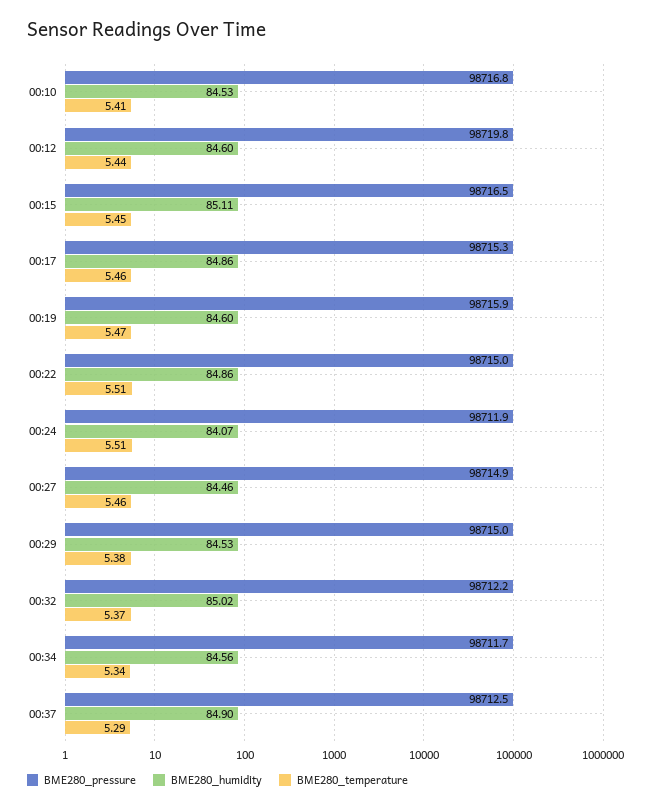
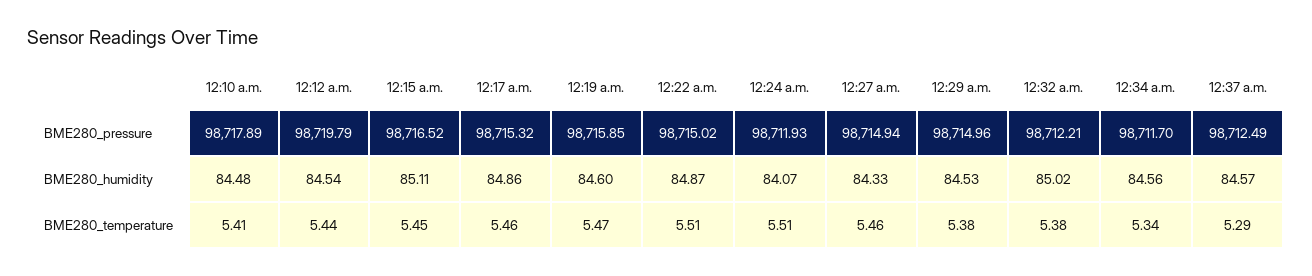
  {
    "BME280_pressure": {
-     "00:10": 98716.8,
+     "00:10": 98717.89,
      "00:12": 98719.79,
      "00:15": 98716.52,
      "00:17": 98715.32,
      "00:19": 98715.85,
      "00:22": 98715.02,
      "00:24": 98711.93,
      "00:27": 98714.94,
      "00:29": 98714.96,
      "00:32": 98712.21,
      "00:34": 98711.7,
      "00:37": 98712.49
    },
    "BME280_humidity": {
-     "00:10": 84.53,
+     "00:10": 84.48,
-     "00:12": 84.6,
+     "00:12": 84.54,
      "00:15": 85.11,
      "00:17": 84.86,
      "00:19": 84.6,
-     "00:22": 84.86,
+     "00:22": 84.87,
      "00:24": 84.07,
-     "00:27": 84.46,
+     "00:27": 84.33,
      "00:29": 84.53,
      "00:32": 85.02,
      "00:34": 84.56,
-     "00:37": 84.9
+     "00:37": 84.57
    },
    "BME280_temperature": {
      "00:10": 5.41,
      "00:12": 5.44,
      "00:15": 5.45,
      "00:17": 5.46,
      "00:19": 5.47,
      "00:22": 5.51,
      "00:24": 5.51,
      "00:27": 5.46,
      "00:29": 5.38,
-     "00:32": 5.37,
+     "00:32": 5.38,
      "00:34": 5.34,
      "00:37": 5.29
    }
  }

